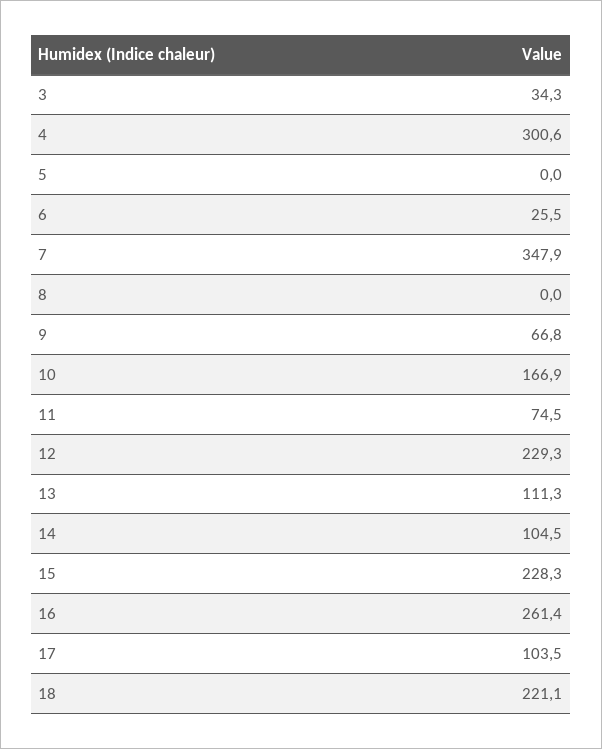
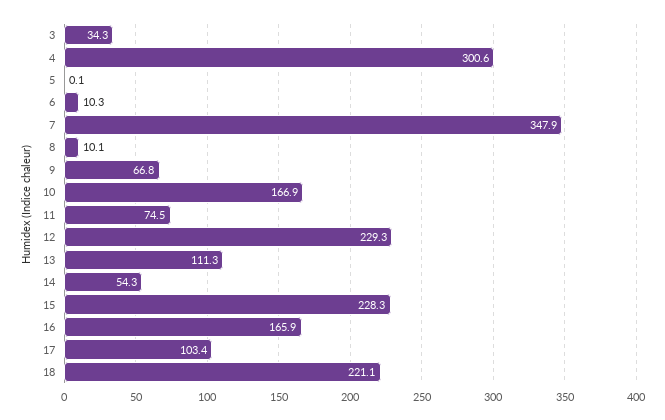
  {
    "3": 34.3,
    "4": 300.6,
-   "5": 0,
+   "5": 0.1,
-   "6": 25.5,
+   "6": 10.3,
    "7": 347.9,
-   "8": 0,
+   "8": 10.1,
    "9": 66.8,
    "10": 166.9,
    "11": 74.5,
    "12": 229.3,
    "13": 111.3,
-   "14": 104.5,
+   "14": 54.3,
    "15": 228.3,
-   "16": 261.4,
+   "16": 165.9,
-   "17": 103.5,
+   "17": 103.4,
    "18": 221.1
  }

